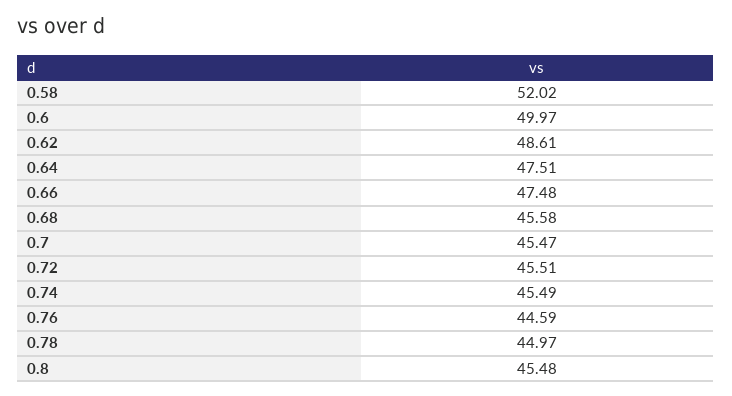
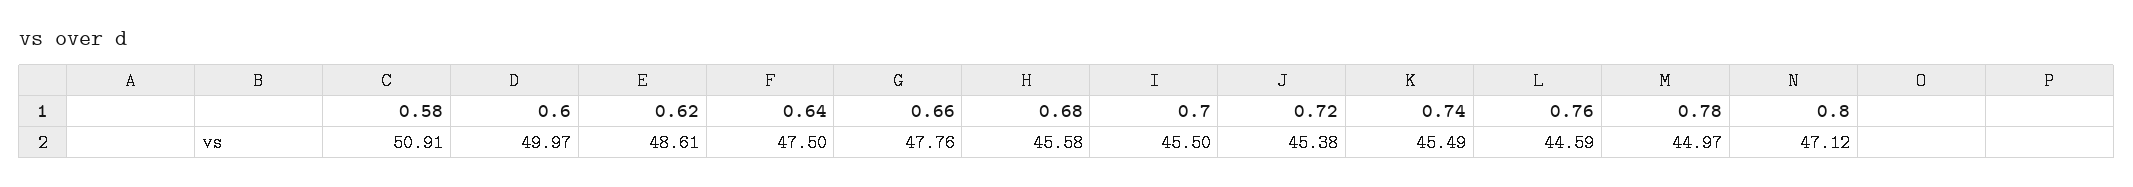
  {
-   "0.58": 52.02,
+   "0.58": 50.91,
    "0.6": 49.97,
    "0.62": 48.61,
-   "0.64": 47.51,
+   "0.64": 47.5,
-   "0.66": 47.48,
+   "0.66": 47.76,
    "0.68": 45.58,
-   "0.7": 45.47,
+   "0.7": 45.5,
-   "0.72": 45.51,
+   "0.72": 45.38,
    "0.74": 45.49,
    "0.76": 44.59,
    "0.78": 44.97,
-   "0.8": 45.48
+   "0.8": 47.12
  }

